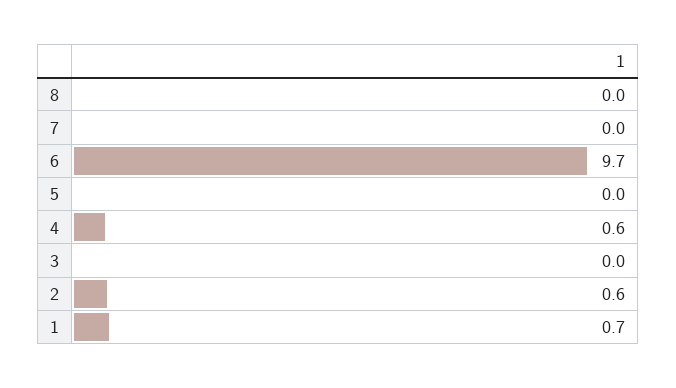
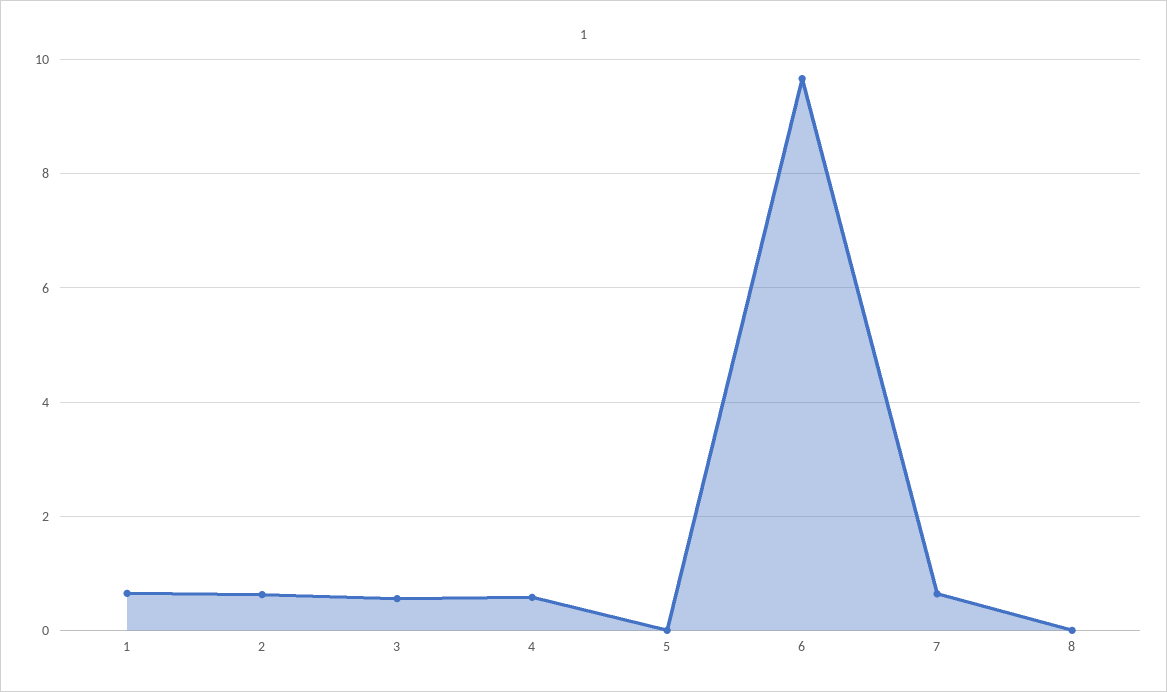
  {
    "8": 0,
-   "7": 0,
+   "7": 0.6,
    "6": 9.7,
    "5": 0,
    "4": 0.6,
-   "3": 0,
+   "3": 0.6,
    "2": 0.6,
    "1": 0.7
  }

